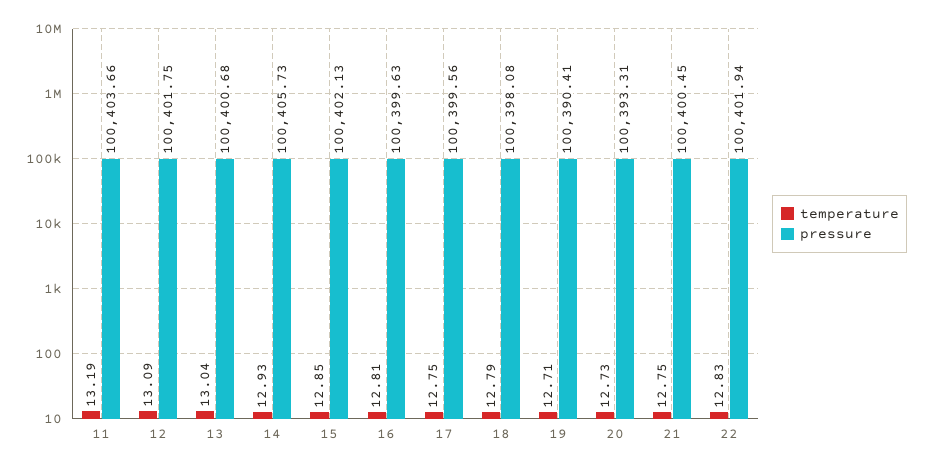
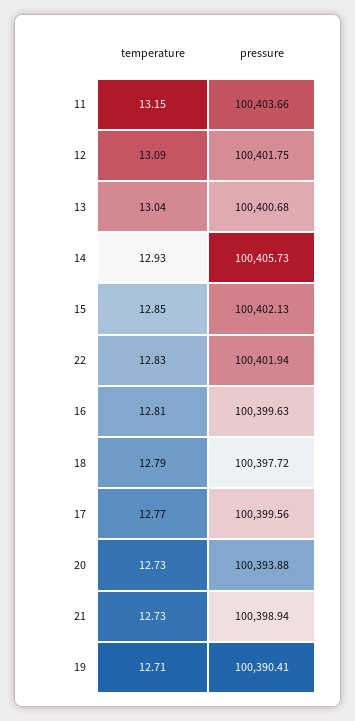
  {
    "temperature": {
-     "11": 13.19,
+     "11": 13.15,
      "12": 13.09,
      "13": 13.04,
      "14": 12.93,
      "15": 12.85,
      "16": 12.81,
-     "17": 12.75,
+     "17": 12.77,
      "18": 12.79,
      "19": 12.71,
      "20": 12.73,
-     "21": 12.75,
+     "21": 12.73,
      "22": 12.83
    },
    "pressure": {
      "11": 100403.66,
      "12": 100401.75,
      "13": 100400.68,
      "14": 100405.73,
      "15": 100402.13,
      "16": 100399.63,
      "17": 100399.56,
-     "18": 100398.08,
+     "18": 100397.72,
      "19": 100390.41,
-     "20": 100393.31,
+     "20": 100393.88,
-     "21": 100400.45,
+     "21": 100398.94,
      "22": 100401.94
    }
  }

